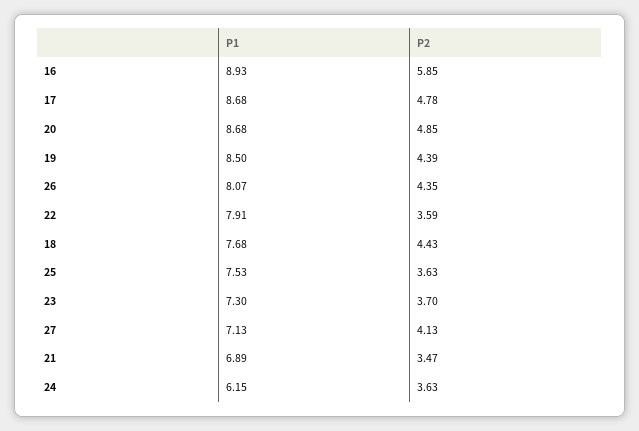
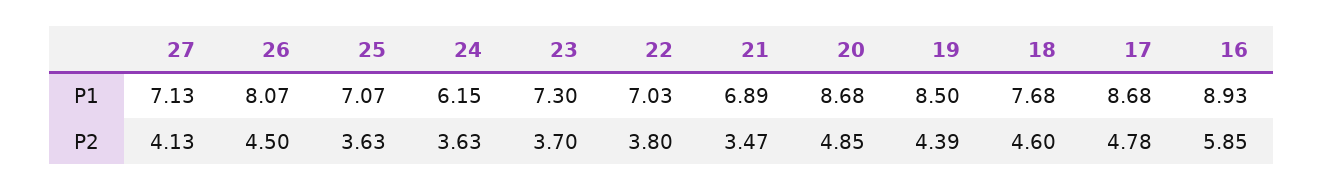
  {
    "P1": {
      "16": 8.93,
      "17": 8.68,
      "20": 8.68,
      "19": 8.5,
      "26": 8.07,
-     "22": 7.91,
+     "22": 7.03,
      "18": 7.68,
-     "25": 7.53,
+     "25": 7.07,
      "23": 7.3,
      "27": 7.13,
      "21": 6.89,
      "24": 6.15
    },
    "P2": {
      "16": 5.85,
      "17": 4.78,
      "20": 4.85,
      "19": 4.39,
-     "26": 4.35,
+     "26": 4.5,
-     "22": 3.59,
+     "22": 3.8,
-     "18": 4.43,
+     "18": 4.6,
      "25": 3.63,
      "23": 3.7,
      "27": 4.13,
      "21": 3.47,
      "24": 3.63
    }
  }

